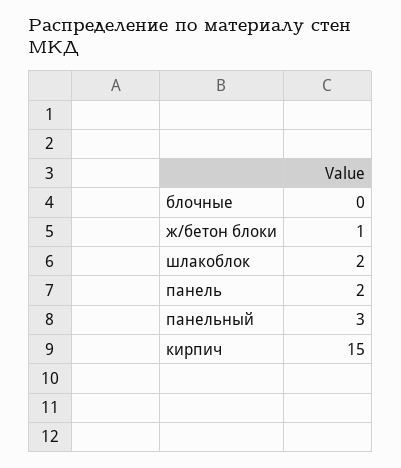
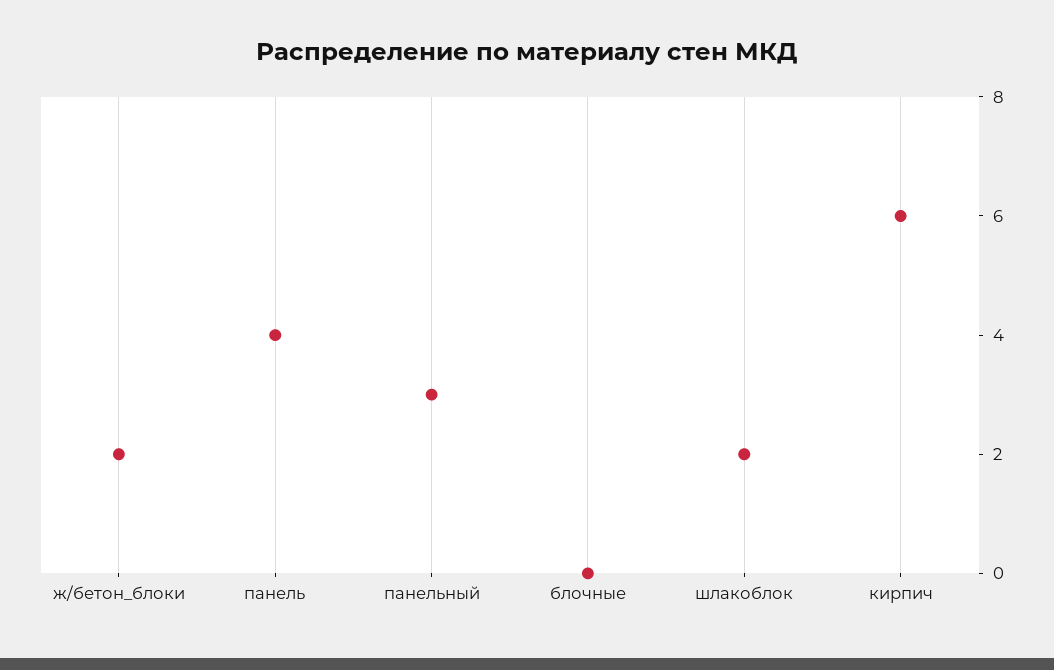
  {
    "блочные": 0,
-   "ж/бетон блоки": 1,
+   "ж/бетон блоки": 2,
    "шлакоблок": 2,
-   "панель": 2,
+   "панель": 4,
    "панельный": 3,
-   "кирпич": 15
+   "кирпич": 6
  }

